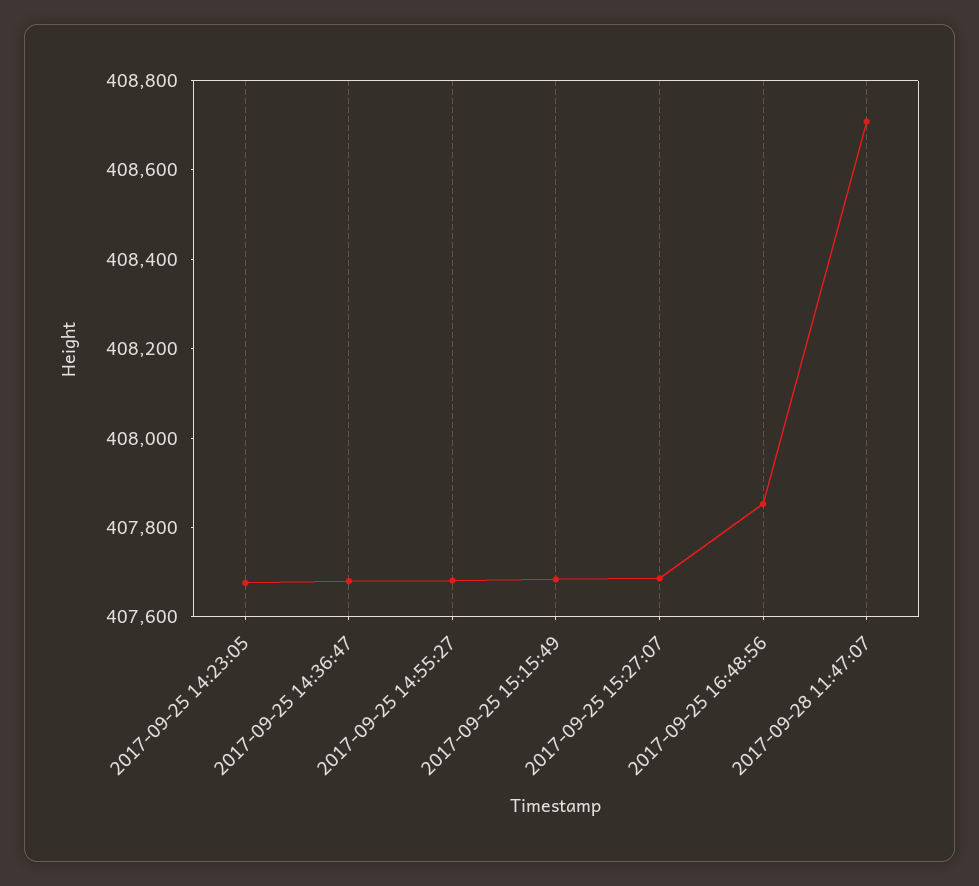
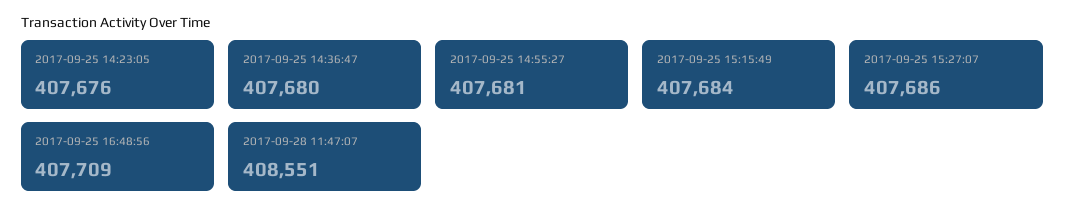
  {
    "2017-09-25 14:23:05": 407676,
    "2017-09-25 14:36:47": 407680,
    "2017-09-25 14:55:27": 407681,
    "2017-09-25 15:15:49": 407684,
    "2017-09-25 15:27:07": 407686,
-   "2017-09-25 16:48:56": 407850,
+   "2017-09-25 16:48:56": 407709,
-   "2017-09-28 11:47:07": 408700
+   "2017-09-28 11:47:07": 408551
  }

